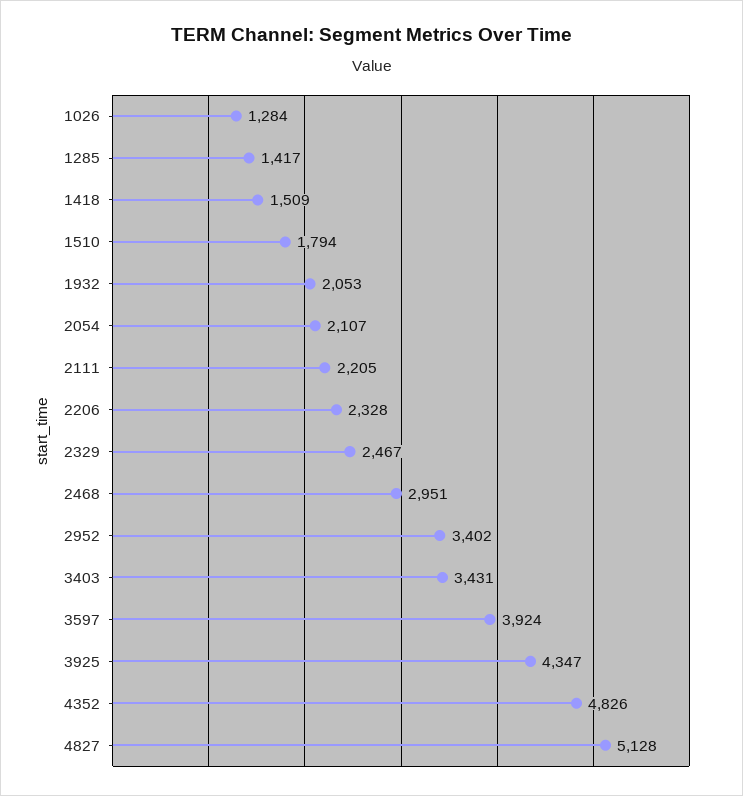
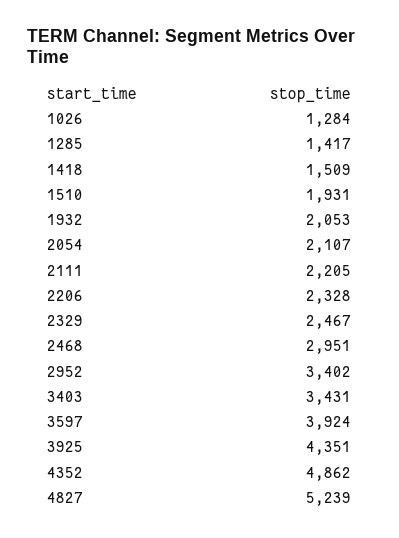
  {
    "1026": 1284,
    "1285": 1417,
    "1418": 1509,
-   "1510": 1794,
+   "1510": 1931,
    "1932": 2053,
    "2054": 2107,
    "2111": 2205,
    "2206": 2328,
    "2329": 2467,
    "2468": 2951,
    "2952": 3402,
    "3403": 3431,
    "3597": 3924,
-   "3925": 4347,
+   "3925": 4351,
-   "4352": 4826,
+   "4352": 4862,
-   "4827": 5128
+   "4827": 5239
  }

